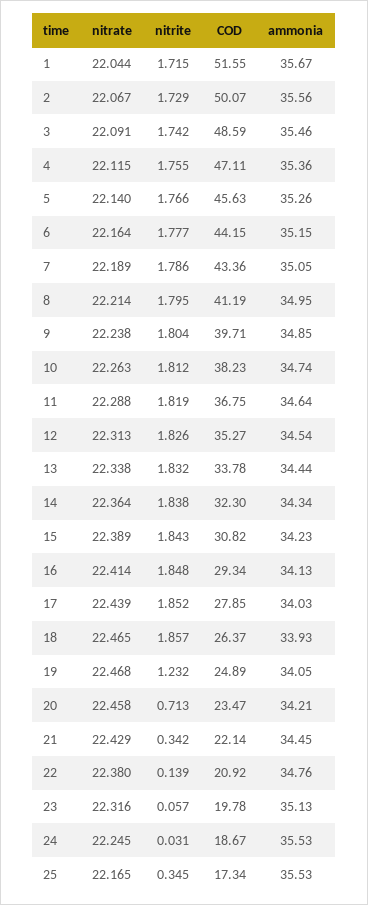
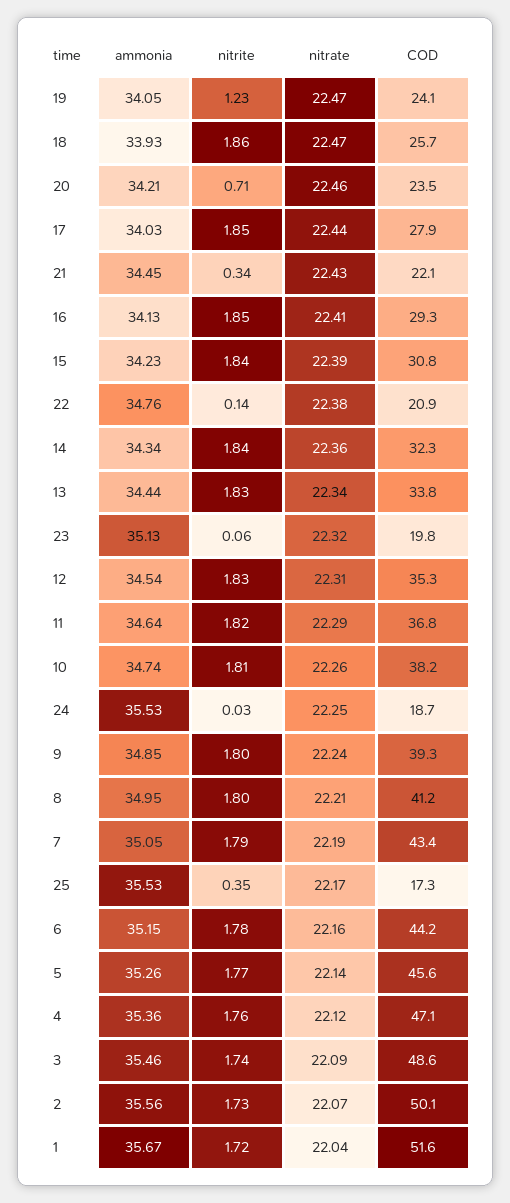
  {
    "nitrate": {
      "1": 22.044,
      "2": 22.067,
      "3": 22.091,
      "4": 22.115,
      "5": 22.14,
      "6": 22.164,
      "7": 22.189,
      "8": 22.214,
      "9": 22.238,
      "10": 22.263,
      "11": 22.288,
      "12": 22.313,
      "13": 22.338,
      "14": 22.364,
      "15": 22.389,
      "16": 22.414,
      "17": 22.439,
      "18": 22.465,
      "19": 22.468,
      "20": 22.458,
      "21": 22.429,
      "22": 22.38,
      "23": 22.316,
      "24": 22.245,
      "25": 22.165
    },
    "nitrite": {
      "1": 1.715,
      "2": 1.729,
      "3": 1.742,
      "4": 1.755,
      "5": 1.766,
      "6": 1.777,
      "7": 1.786,
      "8": 1.795,
      "9": 1.804,
      "10": 1.812,
      "11": 1.819,
      "12": 1.826,
      "13": 1.832,
      "14": 1.838,
      "15": 1.843,
      "16": 1.848,
      "17": 1.852,
      "18": 1.857,
      "19": 1.232,
      "20": 0.713,
      "21": 0.342,
      "22": 0.139,
      "23": 0.057,
      "24": 0.031,
      "25": 0.345
    },
    "COD": {
      "1": 51.55,
      "2": 50.07,
      "3": 48.59,
      "4": 47.11,
      "5": 45.63,
      "6": 44.15,
      "7": 43.36,
      "8": 41.19,
-     "9": 39.71,
+     "9": 39.3,
      "10": 38.23,
      "11": 36.75,
      "12": 35.27,
      "13": 33.78,
      "14": 32.3,
      "15": 30.82,
      "16": 29.34,
      "17": 27.85,
-     "18": 26.37,
+     "18": 25.7,
-     "19": 24.89,
+     "19": 24.1,
      "20": 23.47,
      "21": 22.14,
      "22": 20.92,
      "23": 19.78,
      "24": 18.67,
      "25": 17.34
    },
    "ammonia": {
      "1": 35.67,
      "2": 35.56,
      "3": 35.46,
      "4": 35.36,
      "5": 35.26,
      "6": 35.15,
      "7": 35.05,
      "8": 34.95,
      "9": 34.85,
      "10": 34.74,
      "11": 34.64,
      "12": 34.54,
      "13": 34.44,
      "14": 34.34,
      "15": 34.23,
      "16": 34.13,
      "17": 34.03,
      "18": 33.93,
      "19": 34.05,
      "20": 34.21,
      "21": 34.45,
      "22": 34.76,
      "23": 35.13,
      "24": 35.53,
      "25": 35.53
    }
  }

